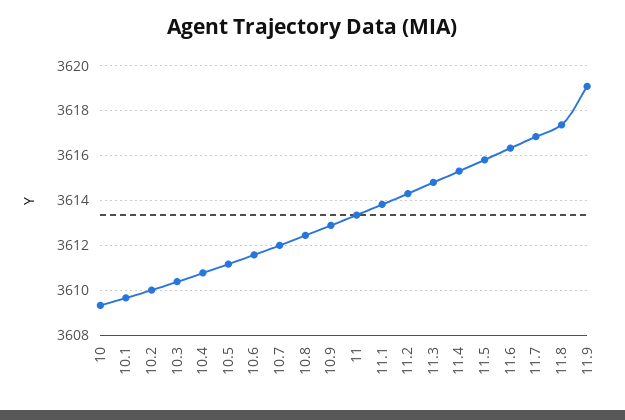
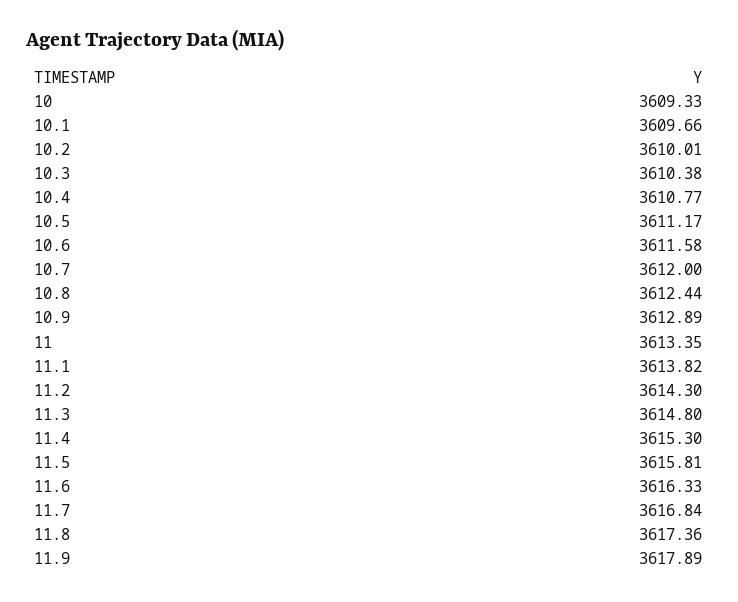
  {
    "10": 3609.33,
    "10.1": 3609.66,
    "10.2": 3610.01,
    "10.3": 3610.38,
    "10.4": 3610.77,
    "10.5": 3611.17,
    "10.6": 3611.58,
    "10.7": 3612,
    "10.8": 3612.44,
    "10.9": 3612.89,
    "11": 3613.35,
    "11.1": 3613.82,
    "11.2": 3614.3,
    "11.3": 3614.8,
    "11.4": 3615.3,
    "11.5": 3615.81,
    "11.6": 3616.33,
    "11.7": 3616.84,
    "11.8": 3617.36,
-   "11.9": 3619
+   "11.9": 3617.89
  }

